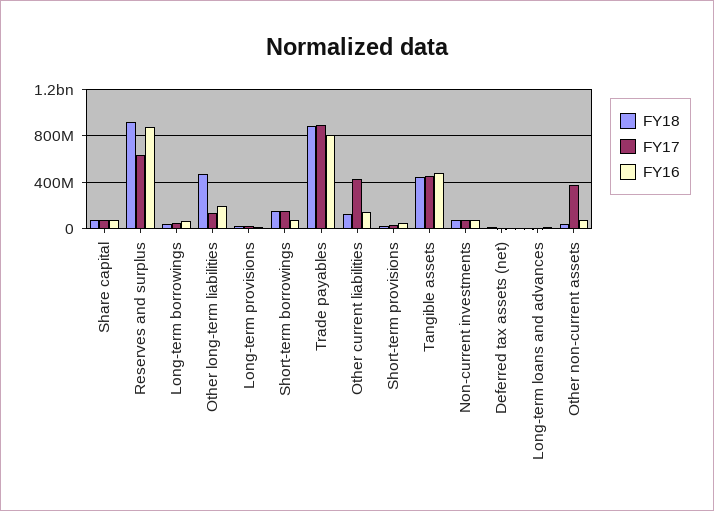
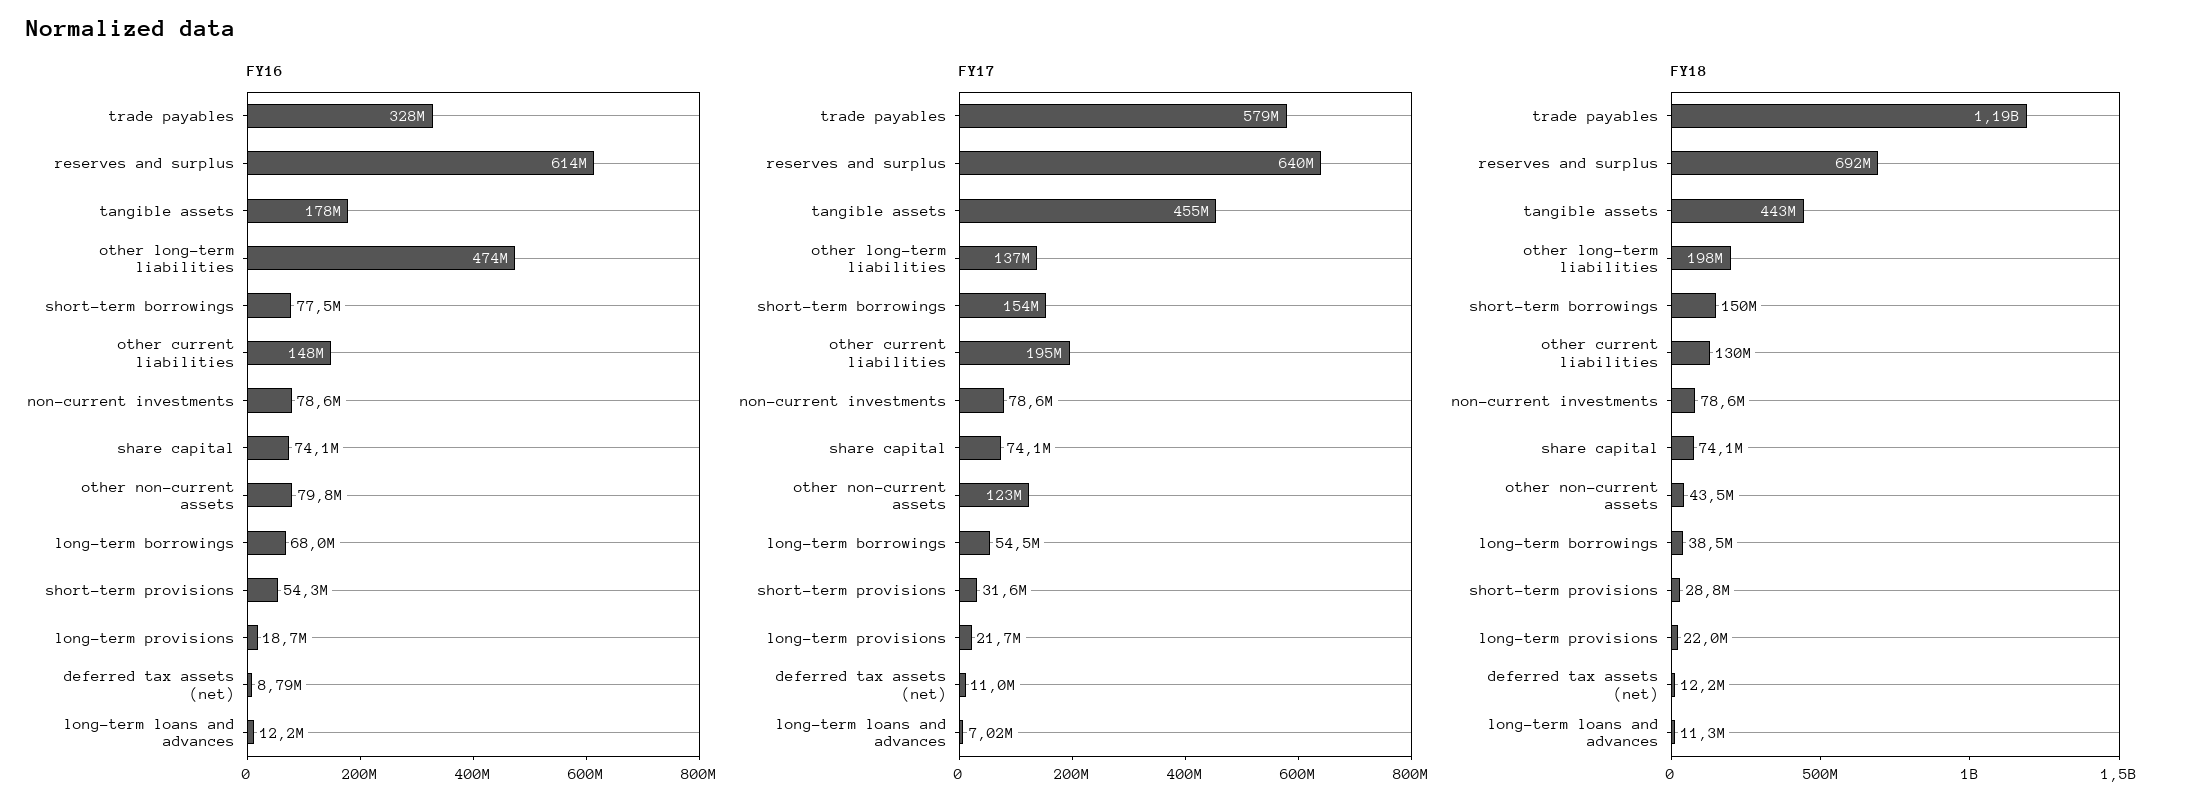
  {
    "FY18": {
      "Share capital": 74100000,
-     "Reserves and surplus": 900000000,
+     "Reserves and surplus": 692000000,
      "Long-term borrowings": 38500000,
-     "Other long-term liabilities": 500000000,
+     "Other long-term liabilities": 198000000,
      "Long-term provisions": 22000000,
      "Short-term borrowings": 150000000,
-     "Trade payables": 900000000,
+     "Trade payables": 1190000000,
      "Other current liabilities": 130000000,
      "Short-term provisions": 28800000,
      "Tangible assets": 443000000,
      "Non-current investments": 78600000,
      "Deferred tax assets (net)": 12200000,
      "Long-term loans and advances": 11300000,
      "Other non-current assets": 43500000
    },
    "FY17": {
      "Share capital": 74100000,
      "Reserves and surplus": 640000000,
      "Long-term borrowings": 54500000,
      "Other long-term liabilities": 137000000,
      "Long-term provisions": 21700000,
      "Short-term borrowings": 154000000,
-     "Trade payables": 900000000,
+     "Trade payables": 579000000,
-     "Other current liabilities": 400000000,
+     "Other current liabilities": 195000000,
      "Short-term provisions": 31600000,
      "Tangible assets": 455000000,
      "Non-current investments": 78600000,
      "Deferred tax assets (net)": 11000000,
      "Long-term loans and advances": 7020000,
-     "Other non-current assets": 400000000
+     "Other non-current assets": 123000000
    },
    "FY16": {
      "Share capital": 74100000,
-     "Reserves and surplus": 900000000,
+     "Reserves and surplus": 614000000,
      "Long-term borrowings": 68000000,
-     "Other long-term liabilities": 200000000,
+     "Other long-term liabilities": 474000000,
      "Long-term provisions": 18700000,
      "Short-term borrowings": 77500000,
-     "Trade payables": 800000000,
+     "Trade payables": 328000000,
      "Other current liabilities": 148000000,
      "Short-term provisions": 54300000,
-     "Tangible assets": 500000000,
+     "Tangible assets": 178000000,
      "Non-current investments": 78600000,
      "Deferred tax assets (net)": 8790000,
      "Long-term loans and advances": 12200000,
      "Other non-current assets": 79800000
    }
  }

